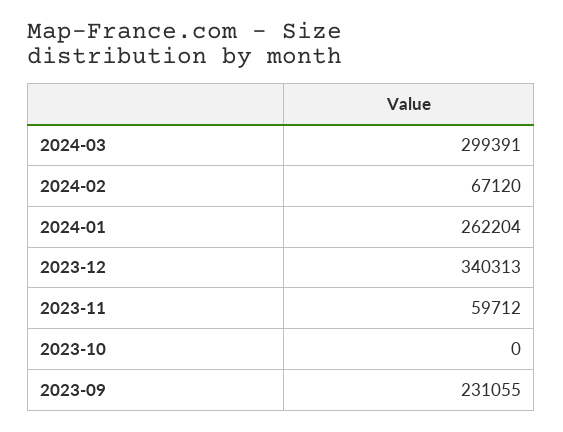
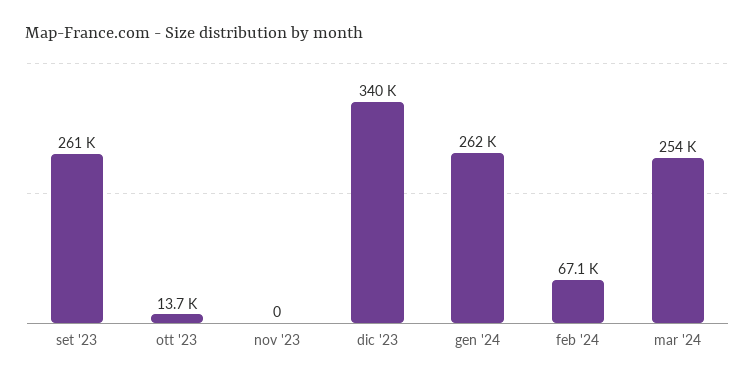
  {
-   "2024-03": 299391,
+   "2024-03": 254000,
    "2024-02": 67120,
    "2024-01": 262204,
    "2023-12": 340313,
-   "2023-11": 59712,
+   "2023-11": 0,
-   "2023-10": 0,
+   "2023-10": 13700,
-   "2023-09": 231055
+   "2023-09": 261000
  }

